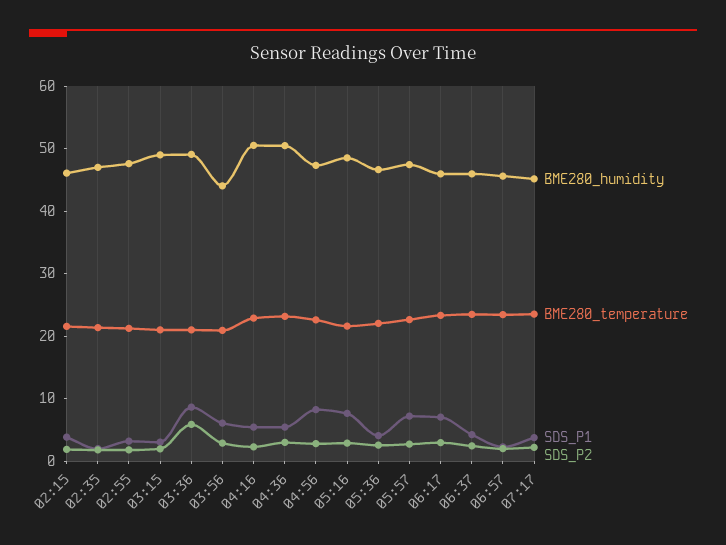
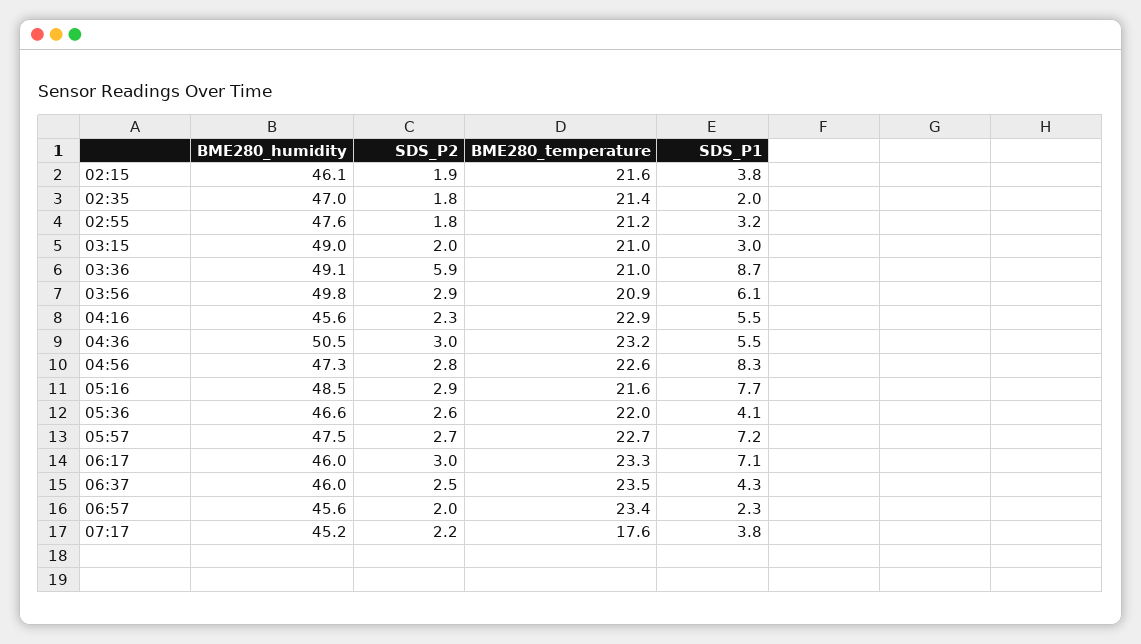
  {
    "BME280_humidity": {
      "02:15": 46.1,
      "02:35": 47,
      "02:55": 47.6,
      "03:15": 49,
      "03:36": 49.1,
-     "03:56": 44,
+     "03:56": 49.8,
-     "04:16": 50,
+     "04:16": 45.6,
      "04:36": 50.5,
      "04:56": 47.3,
      "05:16": 48.5,
      "05:36": 46.6,
      "05:57": 47.5,
      "06:17": 46,
      "06:37": 46,
      "06:57": 45.6,
      "07:17": 45.2
    },
    "BME280_temperature": {
      "02:15": 21.6,
      "02:35": 21.4,
      "02:55": 21.2,
      "03:15": 21,
      "03:36": 21,
      "03:56": 20.9,
      "04:16": 22.9,
      "04:36": 23.2,
      "04:56": 22.6,
      "05:16": 21.6,
      "05:36": 22,
      "05:57": 22.7,
      "06:17": 23.3,
      "06:37": 23.5,
      "06:57": 23.4,
-     "07:17": 24
+     "07:17": 17.6
    },
    "SDS_P1": {
      "02:15": 3.8,
      "02:35": 2,
      "02:55": 3.2,
      "03:15": 3,
      "03:36": 8.7,
      "03:56": 6.1,
      "04:16": 5.5,
      "04:36": 5.5,
      "04:56": 8.3,
      "05:16": 7.7,
      "05:36": 4.1,
      "05:57": 7.2,
      "06:17": 7.1,
      "06:37": 4.3,
      "06:57": 2.3,
      "07:17": 3.8
    },
    "SDS_P2": {
      "02:15": 1.9,
      "02:35": 1.8,
      "02:55": 1.8,
      "03:15": 2,
      "03:36": 5.9,
      "03:56": 2.9,
      "04:16": 2.3,
      "04:36": 3,
      "04:56": 2.8,
      "05:16": 2.9,
      "05:36": 2.6,
      "05:57": 2.7,
      "06:17": 3,
      "06:37": 2.5,
      "06:57": 2,
      "07:17": 2.2
    }
  }

